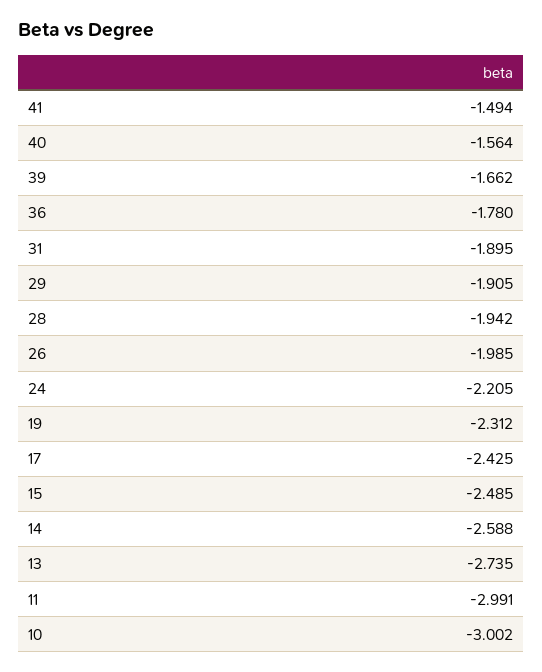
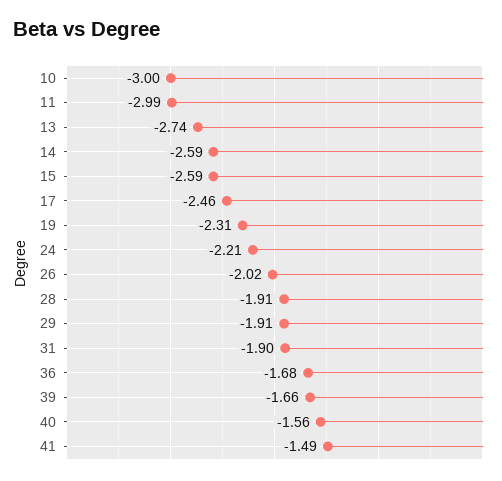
  {
    "41": -1.494,
    "40": -1.564,
    "39": -1.662,
-   "36": -1.78,
+   "36": -1.68,
    "31": -1.895,
    "29": -1.905,
-   "28": -1.942,
+   "28": -1.91,
-   "26": -1.985,
+   "26": -2.02,
    "24": -2.205,
    "19": -2.312,
-   "17": -2.425,
+   "17": -2.46,
-   "15": -2.485,
+   "15": -2.59,
    "14": -2.588,
    "13": -2.735,
    "11": -2.991,
    "10": -3.002
  }

